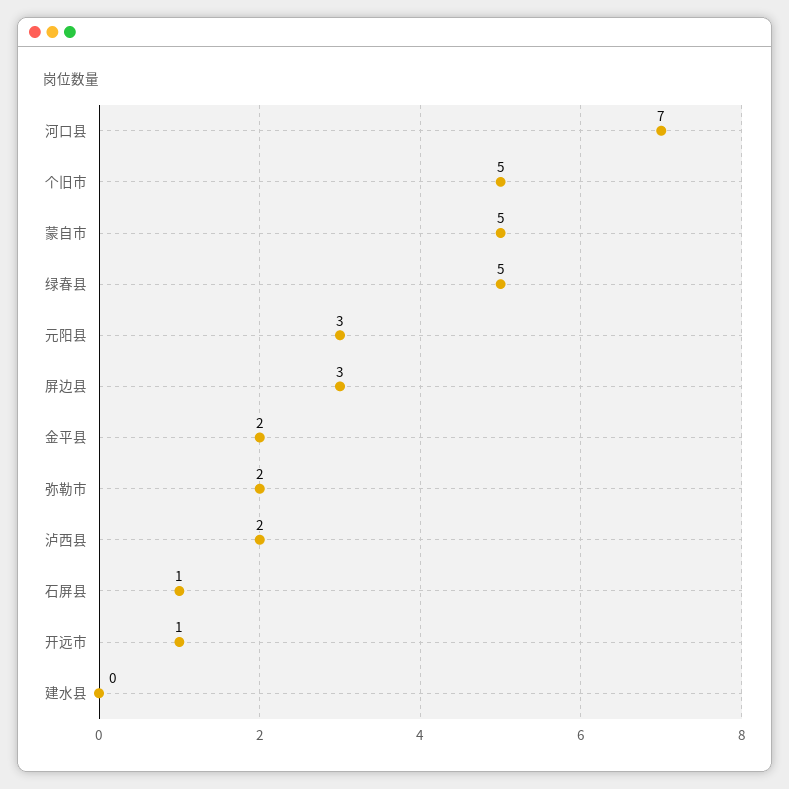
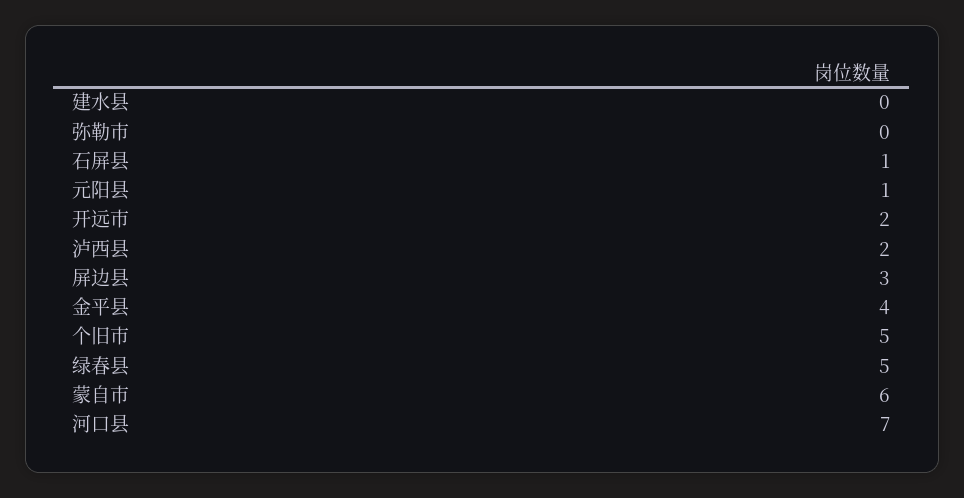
  {
    "河口县": 7,
    "个旧市": 5,
-   "蒙自市": 5,
+   "蒙自市": 6,
    "绿春县": 5,
-   "元阳县": 3,
+   "元阳县": 1,
    "屏边县": 3,
-   "金平县": 2,
+   "金平县": 4,
-   "弥勒市": 2,
+   "弥勒市": 0,
    "泸西县": 2,
    "石屏县": 1,
-   "开远市": 1,
+   "开远市": 2,
    "建水县": 0
  }

